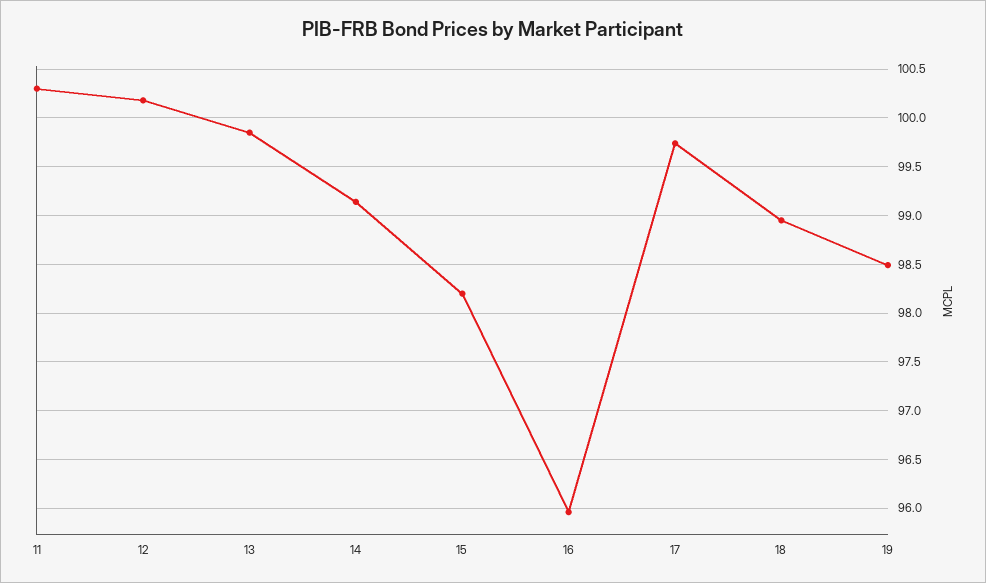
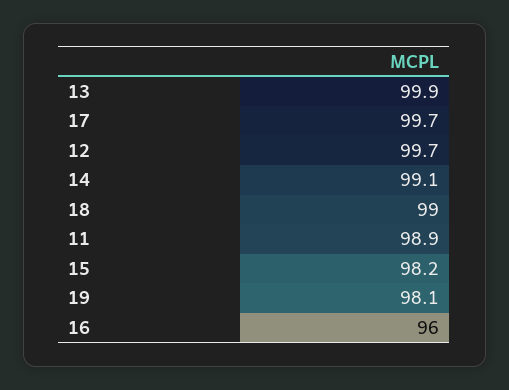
  {
-   "11": 100.3,
+   "11": 98.9,
-   "12": 100.2,
+   "12": 99.7,
    "13": 99.9,
    "14": 99.1,
    "15": 98.2,
    "16": 96,
    "17": 99.7,
    "18": 99,
-   "19": 98.5
+   "19": 98.1
  }

